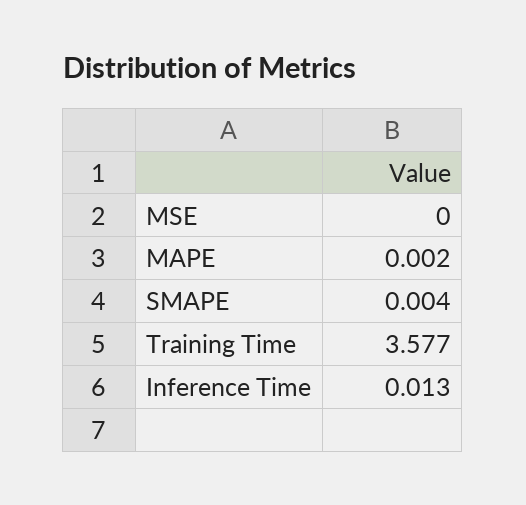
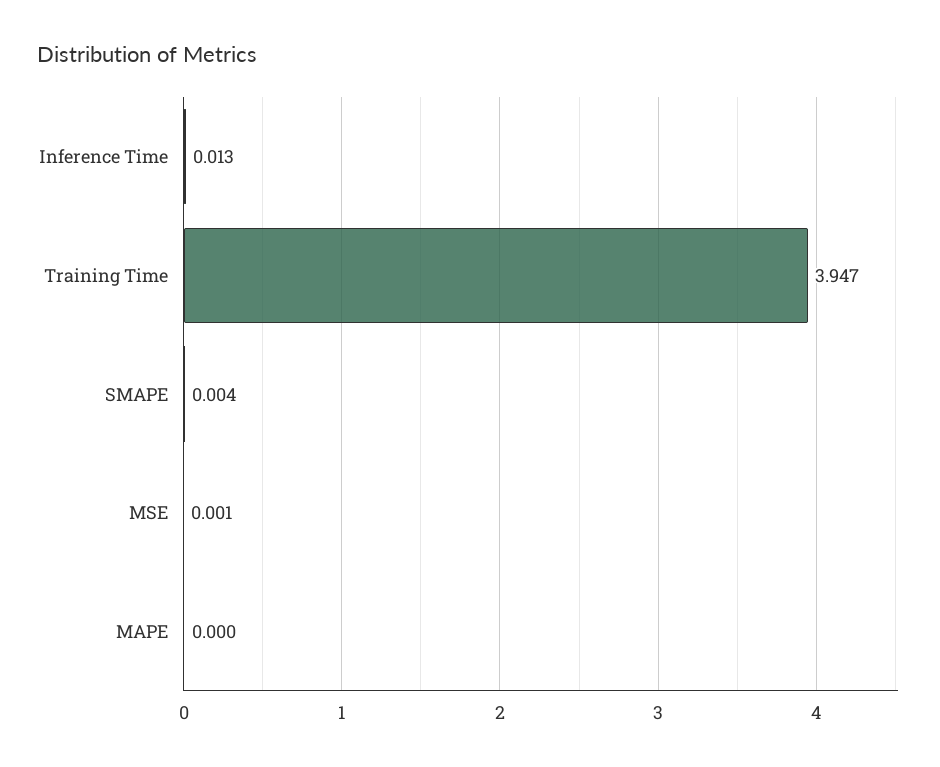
  {
-   "MSE": 0,
+   "MSE": 0.001,
-   "MAPE": 0.002,
+   "MAPE": 0,
    "SMAPE": 0.004,
-   "Training Time": 3.577,
+   "Training Time": 3.947,
    "Inference Time": 0.013
  }

